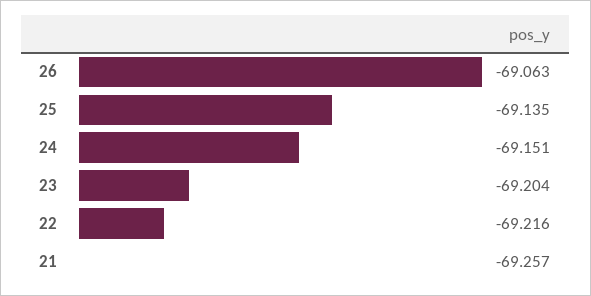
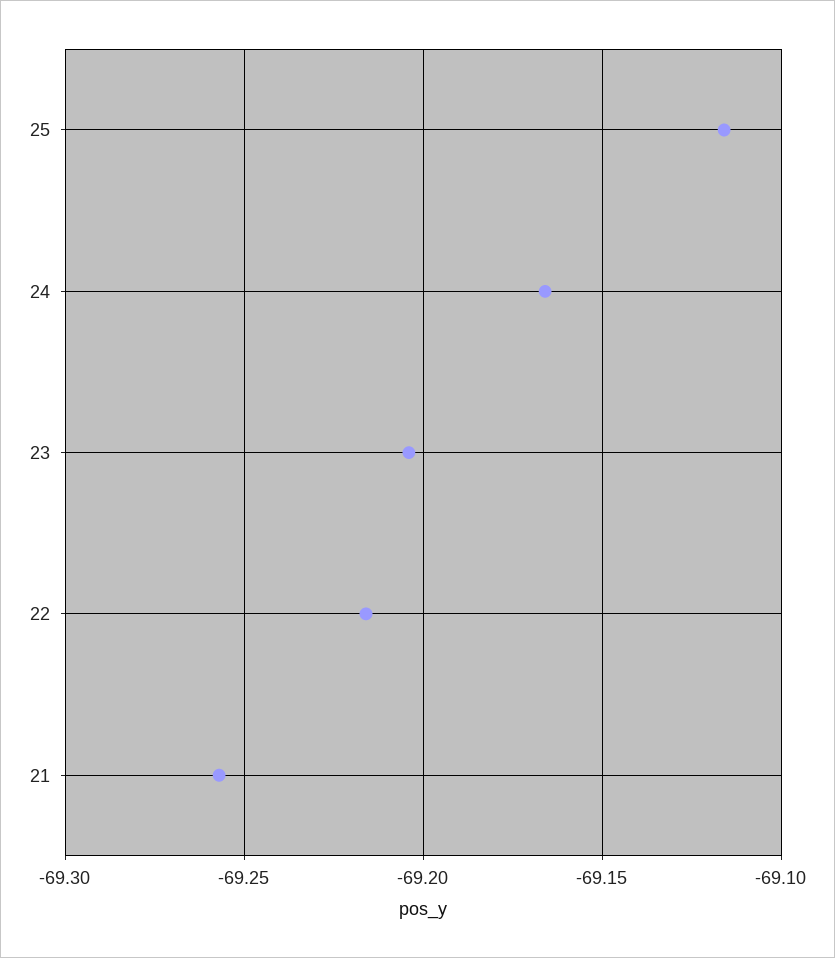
  {
-   "26": -69.063,
-   "25": -69.135,
+   "25": -69.115,
-   "24": -69.151,
+   "24": -69.165,
    "23": -69.204,
    "22": -69.216,
    "21": -69.257
  }

